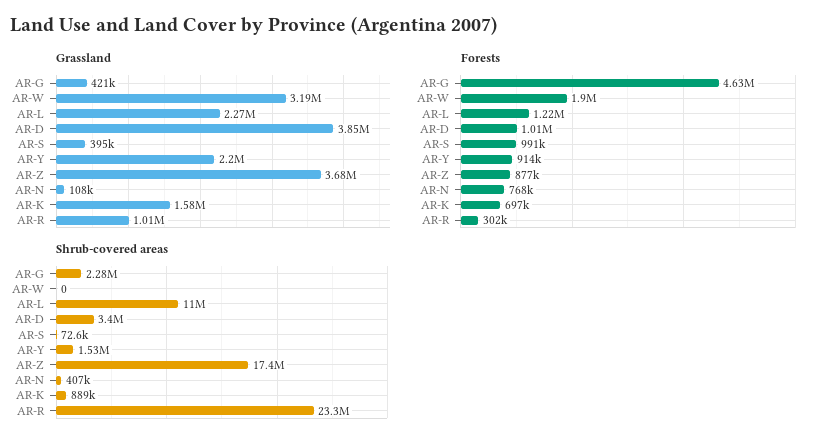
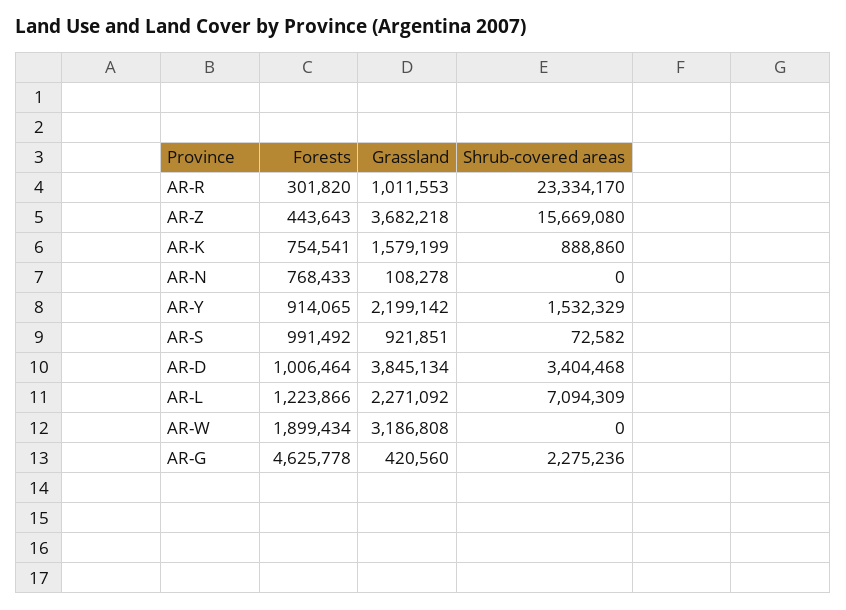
  {
    "Grassland": {
      "AR-G": 420560,
      "AR-W": 3186808,
      "AR-L": 2271092,
      "AR-D": 3845134,
-     "AR-S": 395000,
+     "AR-S": 921851,
      "AR-Y": 2199142,
      "AR-Z": 3682218,
      "AR-N": 108278,
      "AR-K": 1579199,
      "AR-R": 1011553
    },
    "Forests": {
      "AR-G": 4625778,
      "AR-W": 1899434,
      "AR-L": 1223866,
      "AR-D": 1006464,
      "AR-S": 991492,
      "AR-Y": 914065,
-     "AR-Z": 877000,
+     "AR-Z": 443643,
      "AR-N": 768433,
-     "AR-K": 697000,
+     "AR-K": 754541,
      "AR-R": 301820
    },
    "Shrub-covered areas": {
      "AR-G": 2275236,
      "AR-W": 0,
-     "AR-L": 11000000,
+     "AR-L": 7094309,
      "AR-D": 3404468,
      "AR-S": 72582,
      "AR-Y": 1532329,
-     "AR-Z": 17400000,
+     "AR-Z": 15669080,
-     "AR-N": 407000,
+     "AR-N": 0,
      "AR-K": 888860,
      "AR-R": 23334170
    }
  }

